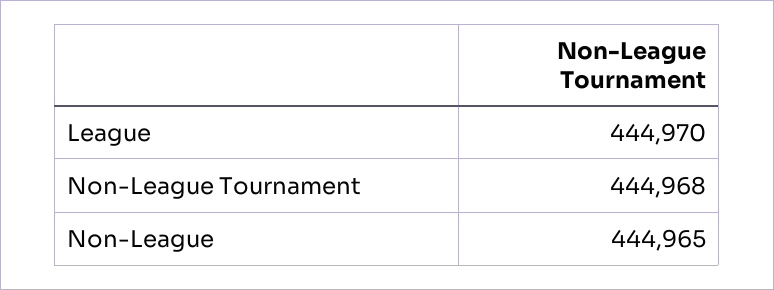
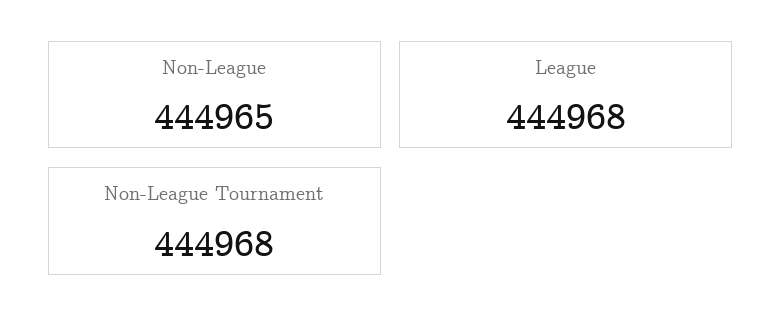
  {
-   "League": 444970,
+   "League": 444968,
    "Non-League Tournament": 444968,
    "Non-League": 444965
  }

